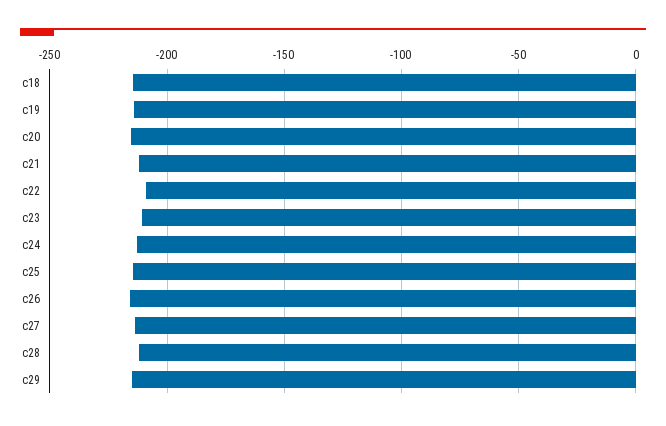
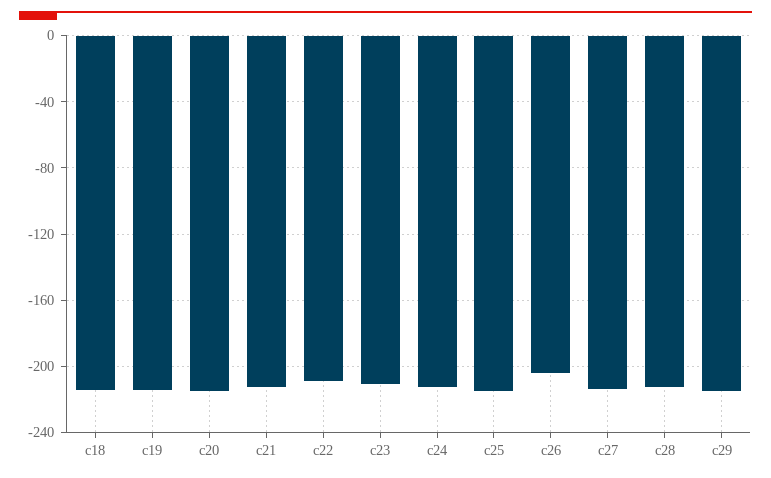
  {
    "c18": -215,
    "c19": -215,
    "c20": -215,
    "c21": -210,
    "c22": -210,
    "c23": -210,
    "c24": -215,
    "c25": -215,
-   "c26": -215,
+   "c26": -205,
    "c27": -215,
    "c28": -210,
    "c29": -215
  }

